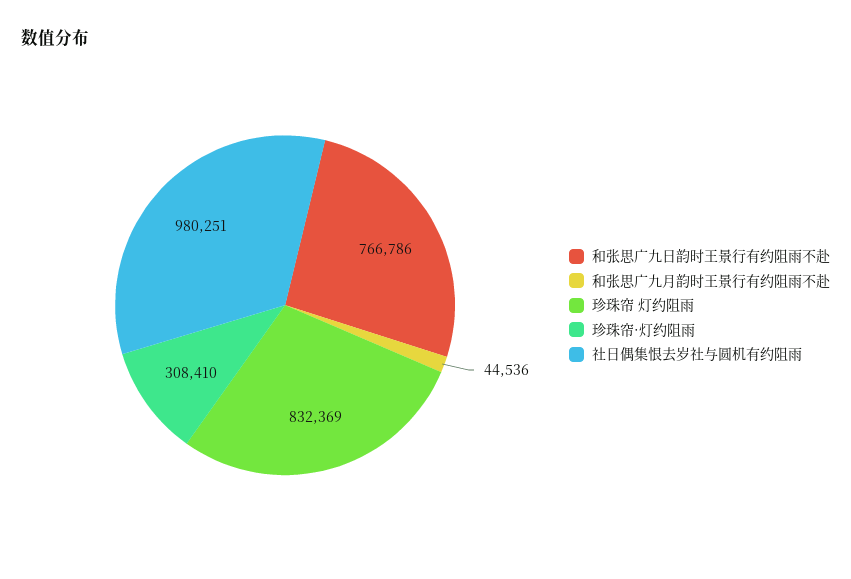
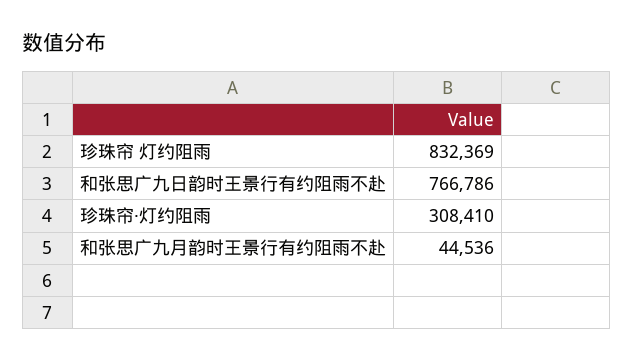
  {
    "和张思广九日韵时王景行有约阻雨不赴": 766786,
    "和张思广九月韵时王景行有约阻雨不赴": 44536,
    "珍珠帘 灯约阻雨": 832369,
-   "珍珠帘·灯约阻雨": 308410,
+   "珍珠帘·灯约阻雨": 308410
-   "社日偶集恨去岁社与圆机有约阻雨": 980251
  }

